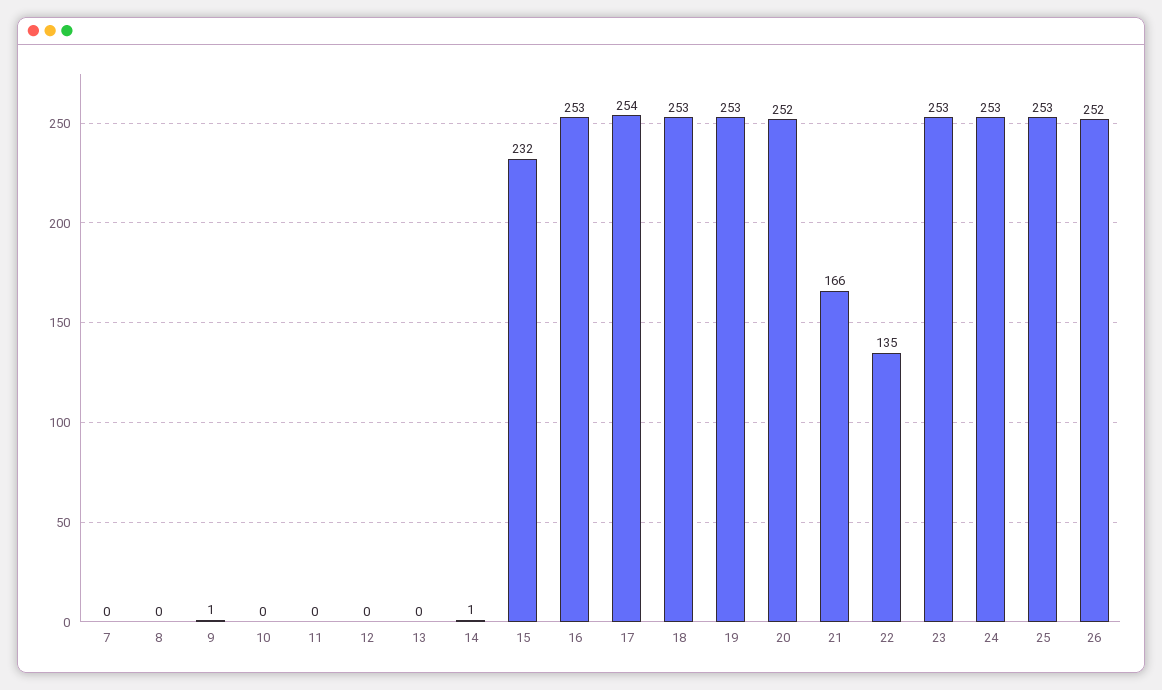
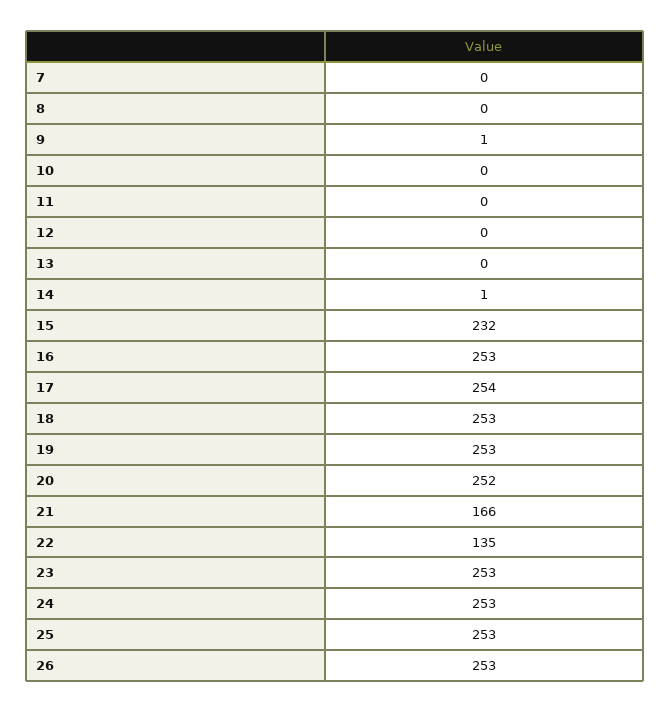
  {
    "7": 0,
    "8": 0,
    "9": 1,
    "10": 0,
    "11": 0,
    "12": 0,
    "13": 0,
    "14": 1,
    "15": 232,
    "16": 253,
    "17": 254,
    "18": 253,
    "19": 253,
    "20": 252,
    "21": 166,
    "22": 135,
    "23": 253,
    "24": 253,
    "25": 253,
-   "26": 252
+   "26": 253
  }

